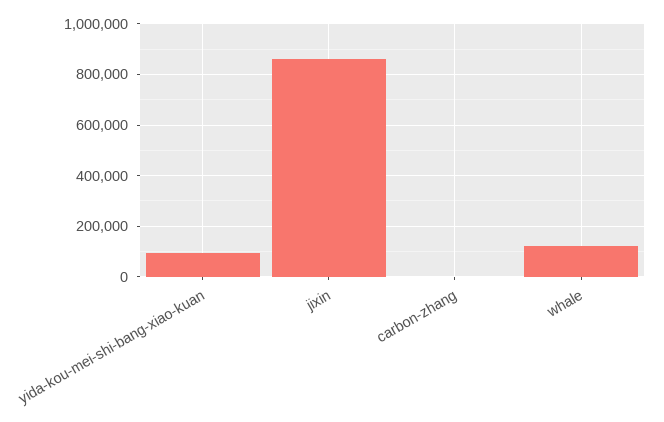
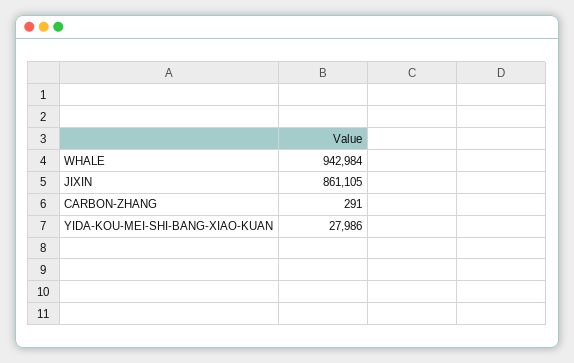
  {
-   "yida-kou-mei-shi-bang-xiao-kuan": 100000,
+   "yida-kou-mei-shi-bang-xiao-kuan": 27986,
    "jixin": 861105,
    "carbon-zhang": 291,
-   "whale": 125000
+   "whale": 942984
  }

